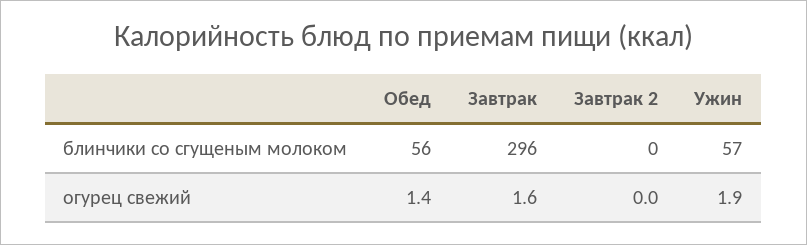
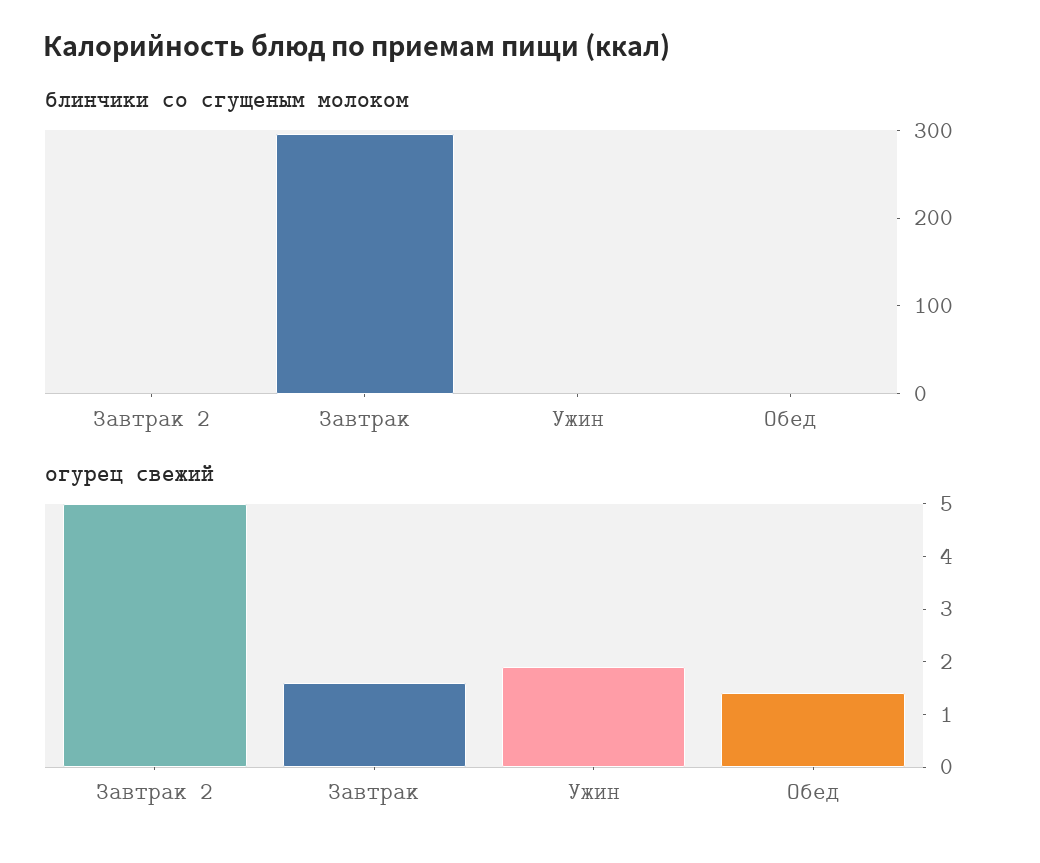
  {
    "блинчики со сгущеным молоком": {
-     "Обед": 56,
+     "Обед": 0,
      "Завтрак": 296,
      "Завтрак 2": 0,
-     "Ужин": 57
+     "Ужин": 0
    },
    "огурец свежий": {
      "Обед": 1.4,
      "Завтрак": 1.6,
-     "Завтрак 2": 0,
+     "Завтрак 2": 5,
      "Ужин": 1.9
    }
  }

